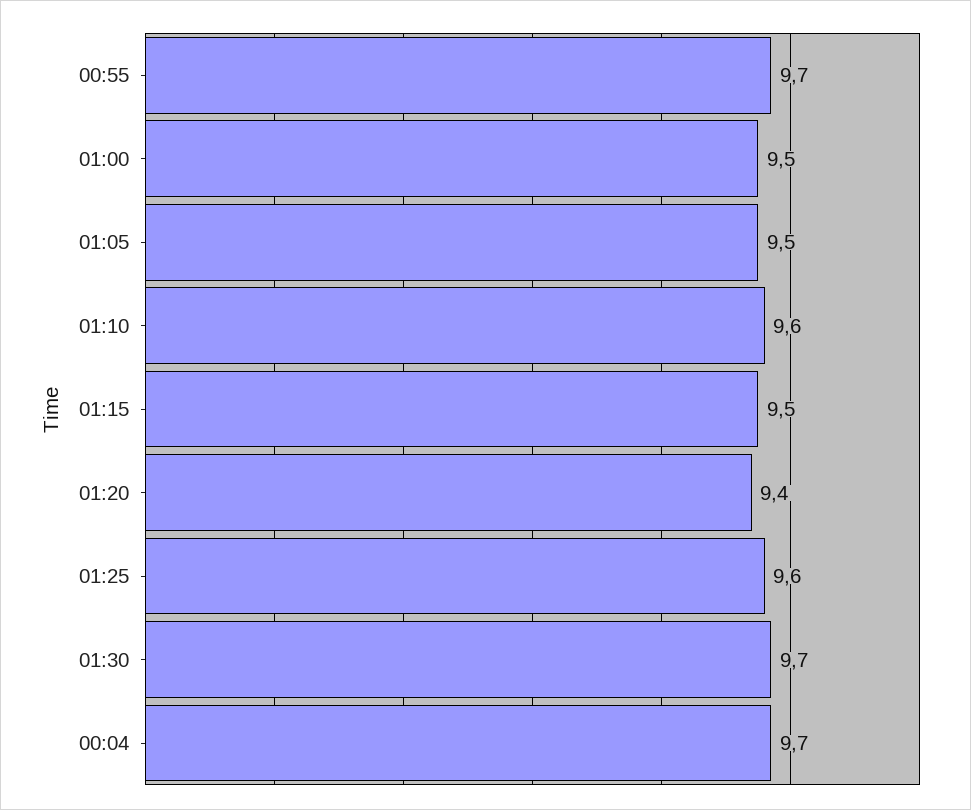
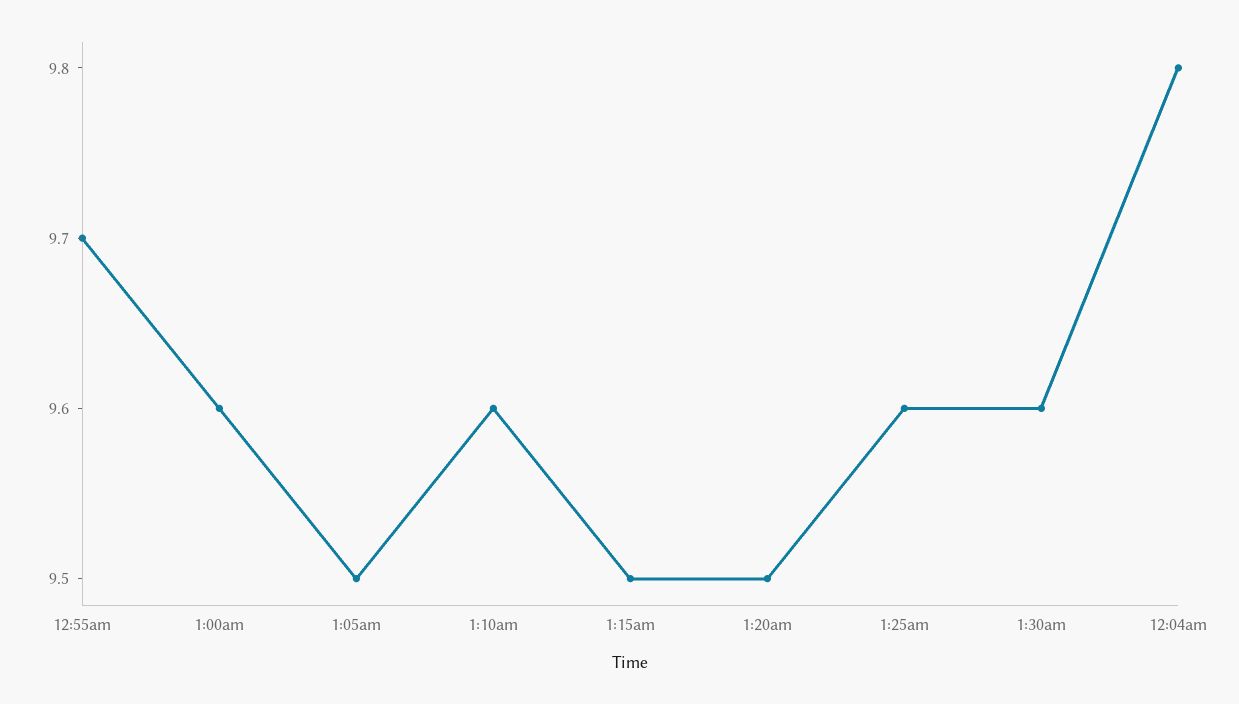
  {
    "00:55": 9.7,
-   "01:00": 9.5,
+   "01:00": 9.6,
    "01:05": 9.5,
    "01:10": 9.6,
    "01:15": 9.5,
-   "01:20": 9.4,
+   "01:20": 9.5,
    "01:25": 9.6,
-   "01:30": 9.7,
+   "01:30": 9.6,
-   "00:04": 9.7
+   "00:04": 9.8
  }

